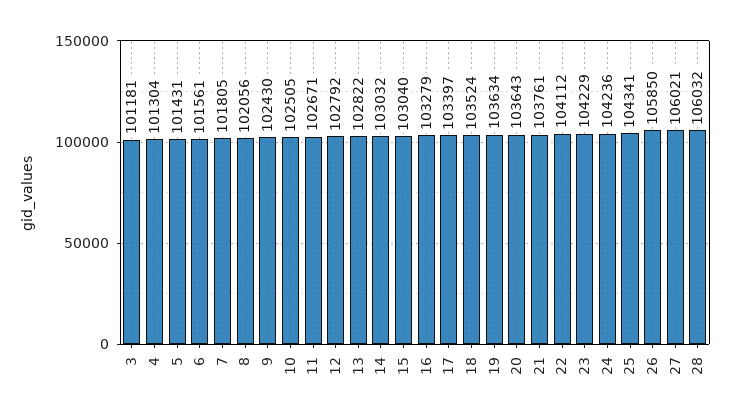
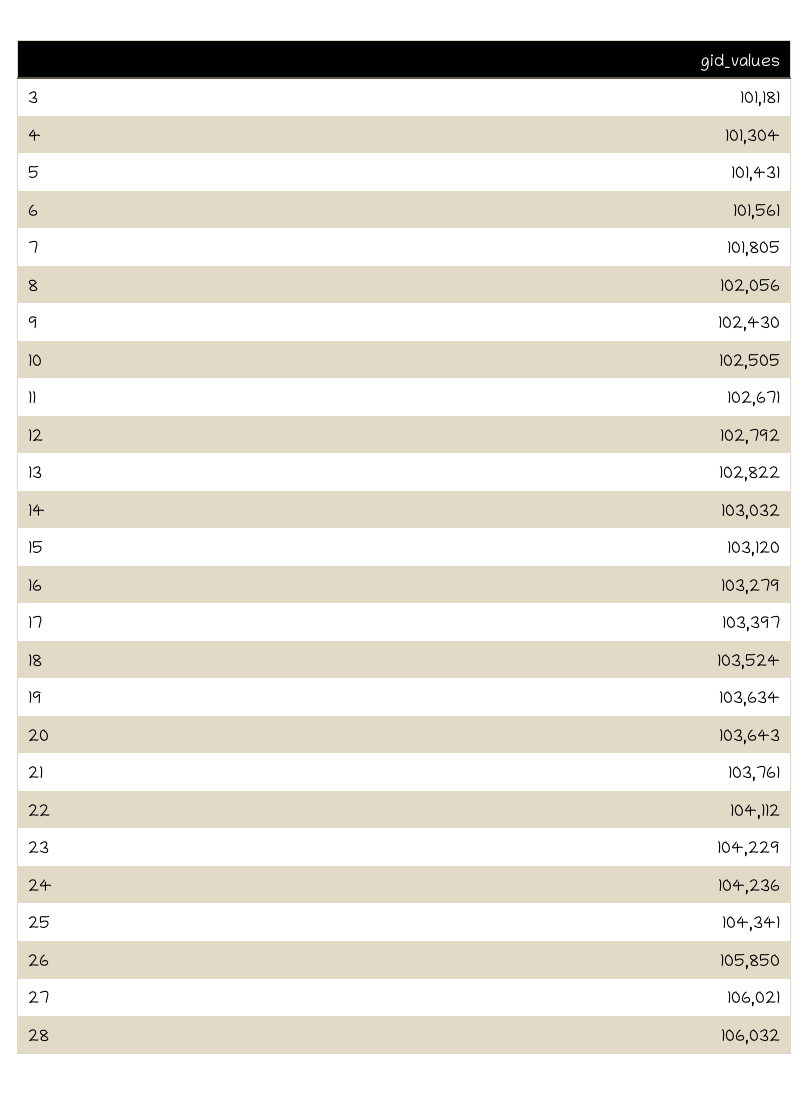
  {
    "3": 101181,
    "4": 101304,
    "5": 101431,
    "6": 101561,
    "7": 101805,
    "8": 102056,
    "9": 102430,
    "10": 102505,
    "11": 102671,
    "12": 102792,
    "13": 102822,
    "14": 103032,
-   "15": 103040,
+   "15": 103120,
    "16": 103279,
    "17": 103397,
    "18": 103524,
    "19": 103634,
    "20": 103643,
    "21": 103761,
    "22": 104112,
    "23": 104229,
    "24": 104236,
    "25": 104341,
    "26": 105850,
    "27": 106021,
    "28": 106032
  }

